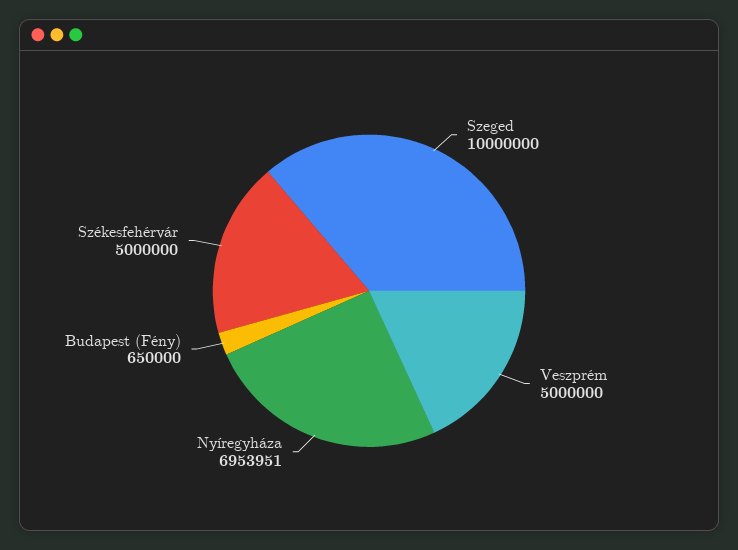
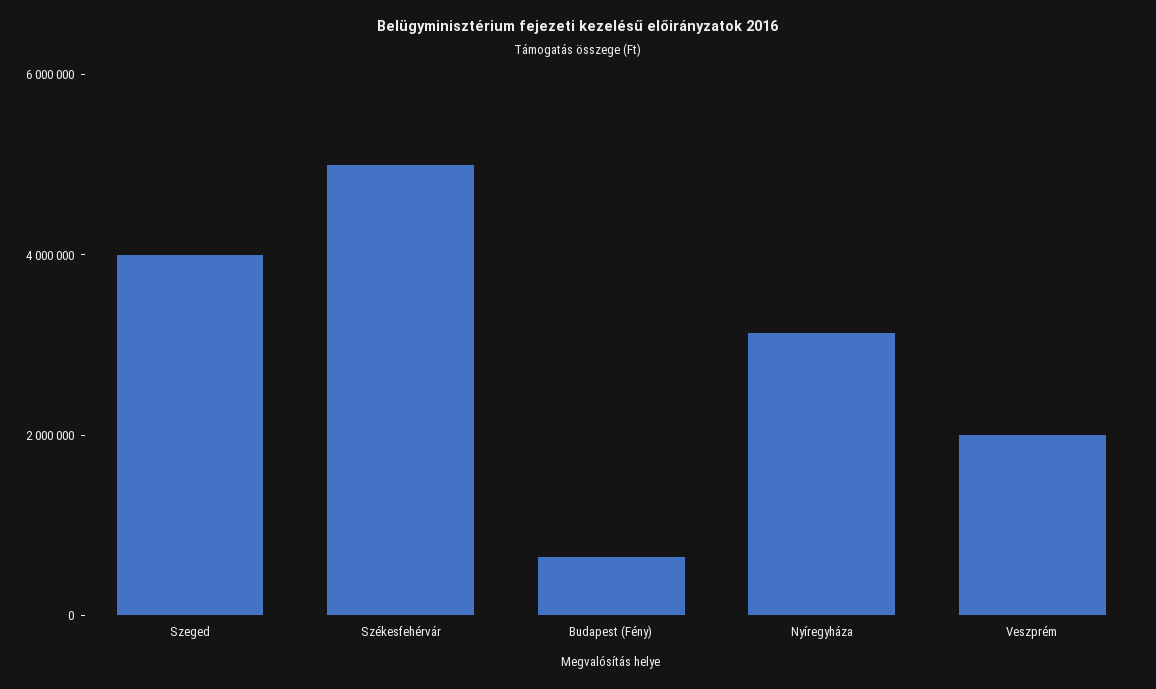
  {
-   "Szeged": 10000000,
+   "Szeged": 4000000,
-   "Veszprém": 5000000,
+   "Veszprém": 2000000,
-   "Nyíregyháza": 6953951,
+   "Nyíregyháza": 3000000,
    "Budapest (Fény)": 650000,
    "Székesfehérvár": 5000000
  }

